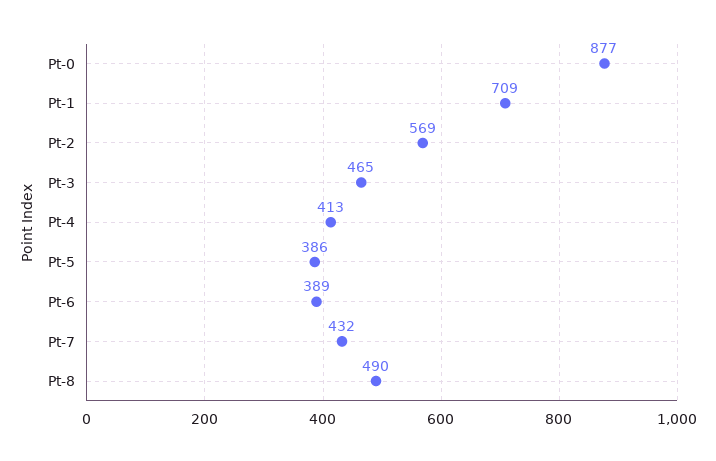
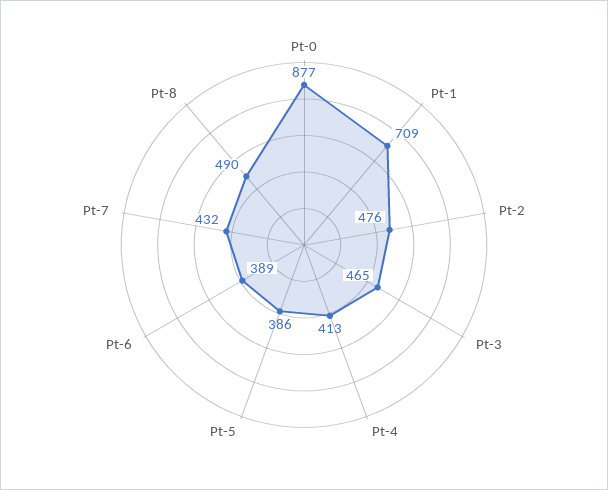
  {
    "Pt-0": 877,
    "Pt-1": 709,
-   "Pt-2": 569,
+   "Pt-2": 476,
    "Pt-3": 465,
    "Pt-4": 413,
    "Pt-5": 386,
    "Pt-6": 389,
    "Pt-7": 432,
    "Pt-8": 490
  }

